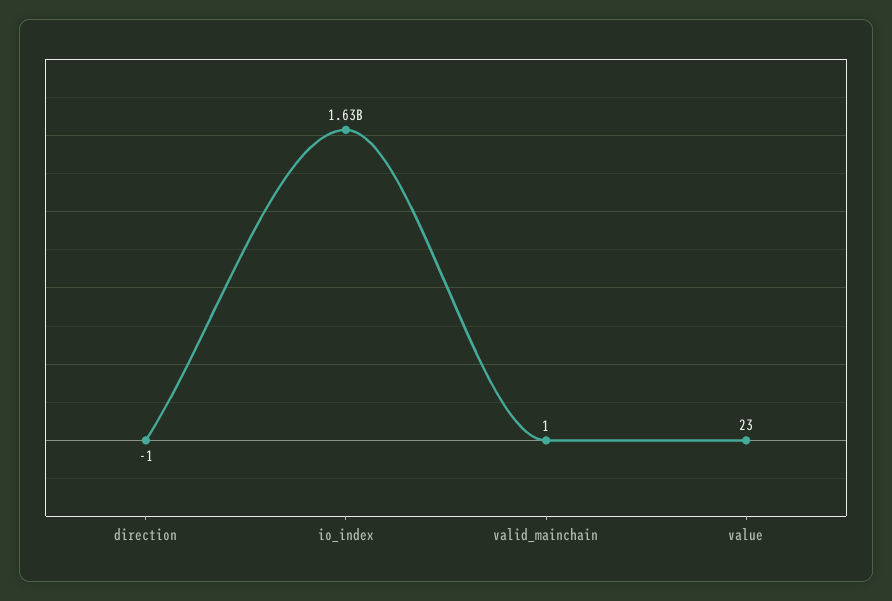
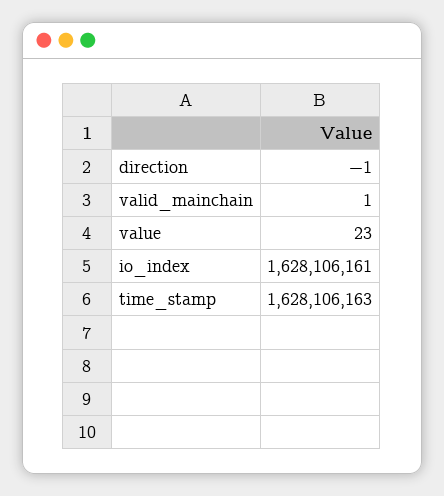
  {
    "direction": -1,
    "io_index": 1628106161,
    "valid_mainchain": 1,
-   "value": 23
+   "value": 23,
+   "time_stamp": 1628106163
  }

